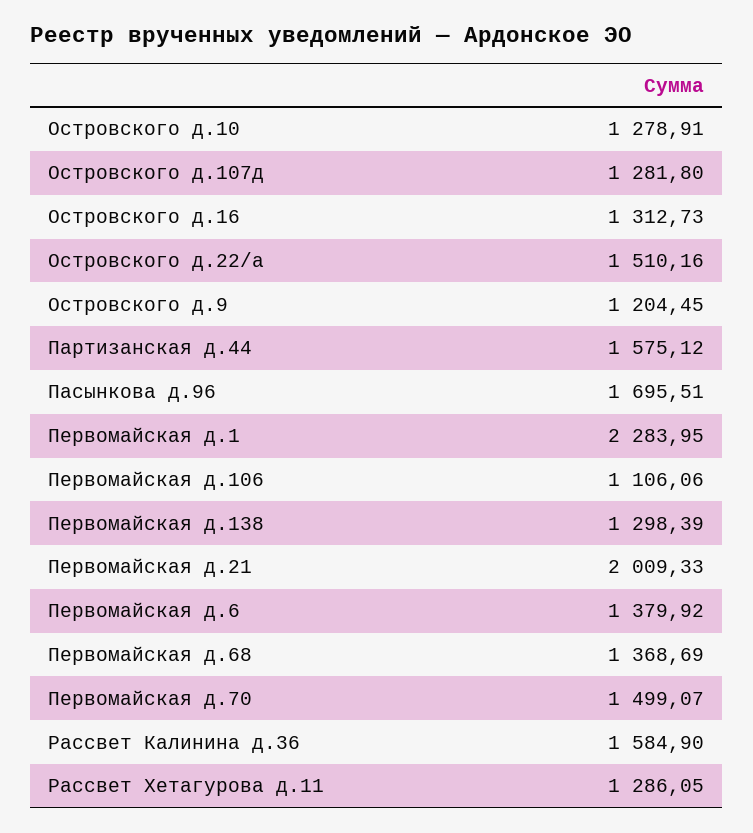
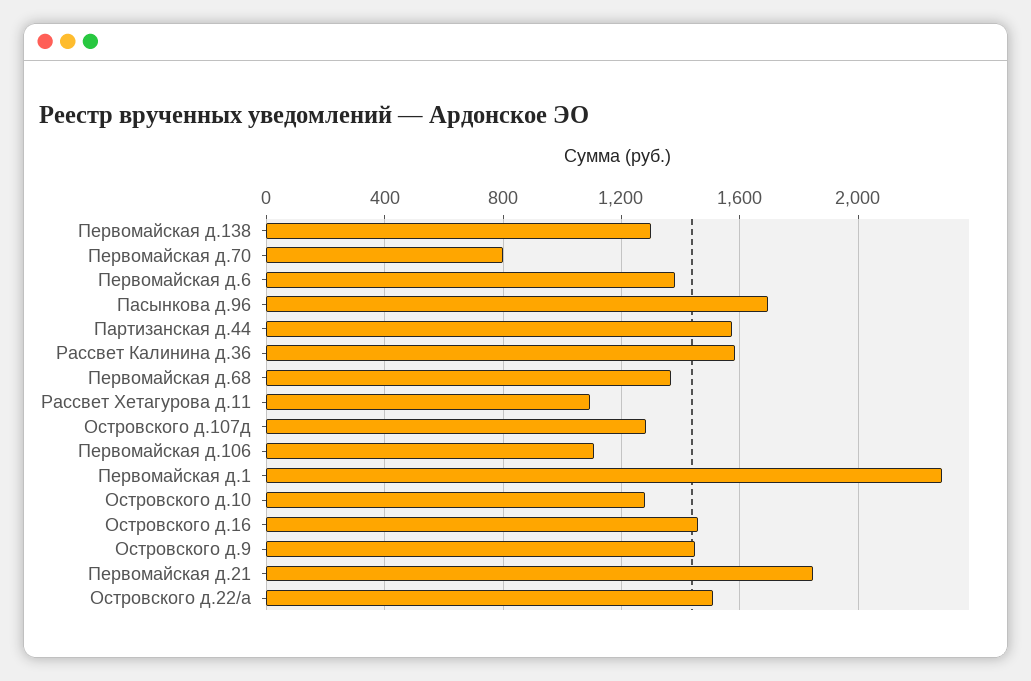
  {
    "Островского д.10": 1278.91,
    "Островского д.107д": 1281.8,
-   "Островского д.16": 1312.73,
+   "Островского д.16": 1450,
    "Островского д.22/а": 1510.16,
-   "Островского д.9": 1204.45,
+   "Островского д.9": 1450,
    "Партизанская д.44": 1575.12,
    "Пасынкова д.96": 1695.51,
    "Первомайская д.1": 2283.95,
    "Первомайская д.106": 1106.06,
    "Первомайская д.138": 1298.39,
-   "Первомайская д.21": 2009.33,
+   "Первомайская д.21": 1850,
    "Первомайская д.6": 1379.92,
    "Первомайская д.68": 1368.69,
-   "Первомайская д.70": 1499.07,
+   "Первомайская д.70": 800,
    "Рассвет Калинина д.36": 1584.9,
-   "Рассвет Хетагурова д.11": 1286.05
+   "Рассвет Хетагурова д.11": 1100
  }

